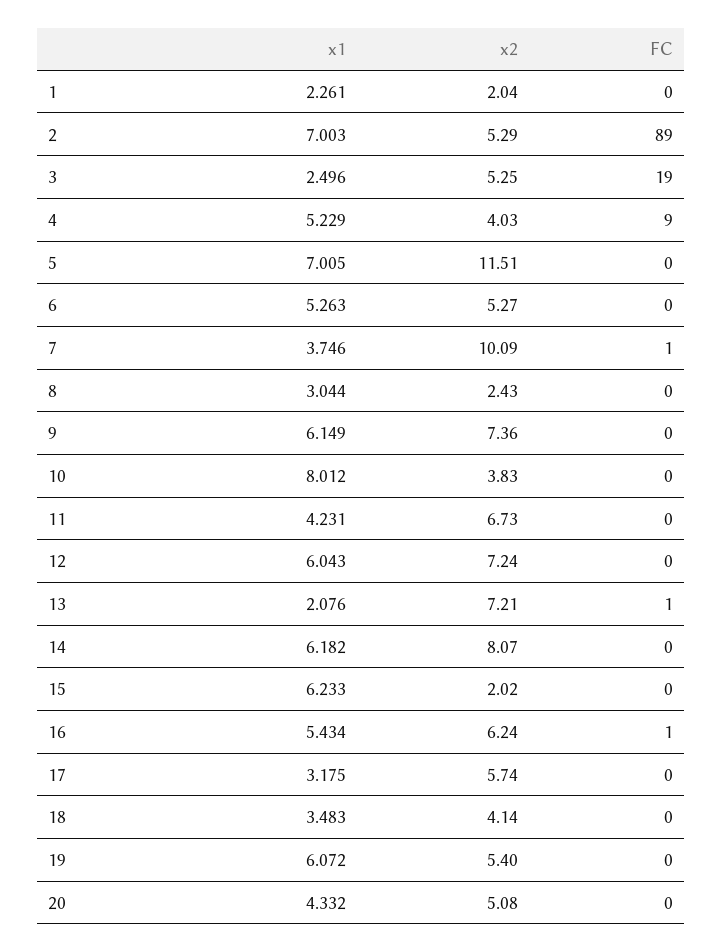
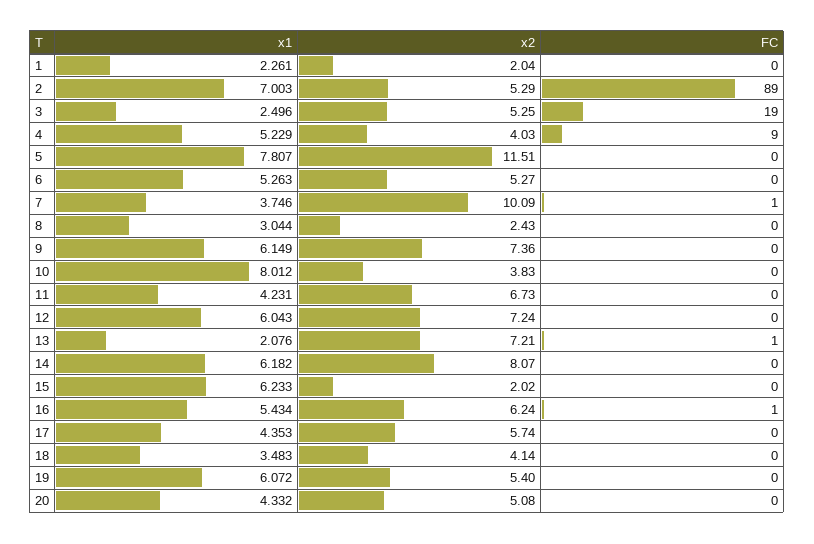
  {
    "x1": {
      "1": 2.261,
      "2": 7.003,
      "3": 2.496,
      "4": 5.229,
-     "5": 7.005,
+     "5": 7.807,
      "6": 5.263,
      "7": 3.746,
      "8": 3.044,
      "9": 6.149,
      "10": 8.012,
      "11": 4.231,
      "12": 6.043,
      "13": 2.076,
      "14": 6.182,
      "15": 6.233,
      "16": 5.434,
-     "17": 3.175,
+     "17": 4.353,
      "18": 3.483,
      "19": 6.072,
      "20": 4.332
    },
    "x2": {
      "1": 2.04,
      "2": 5.29,
      "3": 5.25,
      "4": 4.03,
      "5": 11.51,
      "6": 5.27,
      "7": 10.09,
      "8": 2.43,
      "9": 7.36,
      "10": 3.83,
      "11": 6.73,
      "12": 7.24,
      "13": 7.21,
      "14": 8.07,
      "15": 2.02,
      "16": 6.24,
      "17": 5.74,
      "18": 4.14,
      "19": 5.4,
      "20": 5.08
    },
    "FC": {
      "1": 0,
      "2": 89,
      "3": 19,
      "4": 9,
      "5": 0,
      "6": 0,
      "7": 1,
      "8": 0,
      "9": 0,
      "10": 0,
      "11": 0,
      "12": 0,
      "13": 1,
      "14": 0,
      "15": 0,
      "16": 1,
      "17": 0,
      "18": 0,
      "19": 0,
      "20": 0
    }
  }

